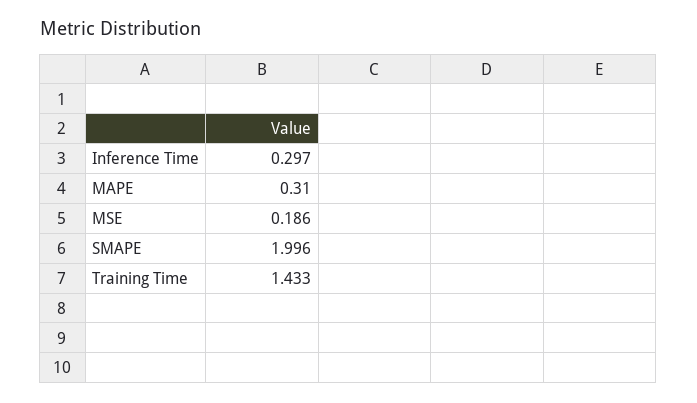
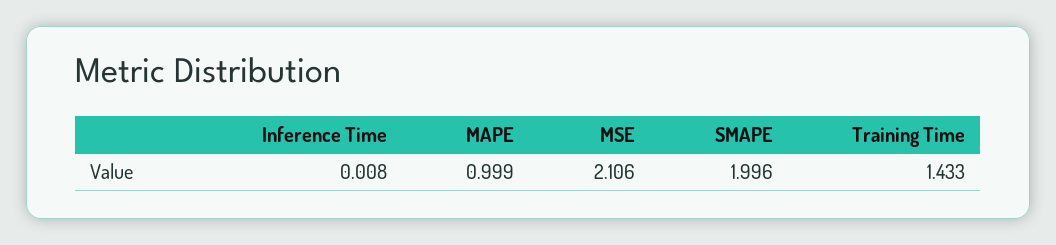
  {
-   "Inference Time": 0.297,
+   "Inference Time": 0.008,
-   "MAPE": 0.31,
+   "MAPE": 0.999,
-   "MSE": 0.186,
+   "MSE": 2.106,
    "SMAPE": 1.996,
    "Training Time": 1.433
  }

